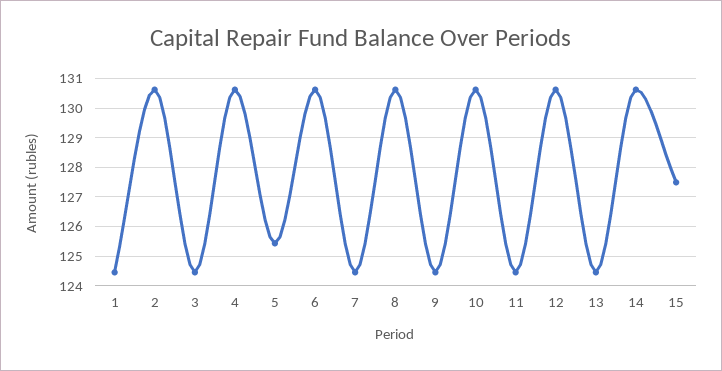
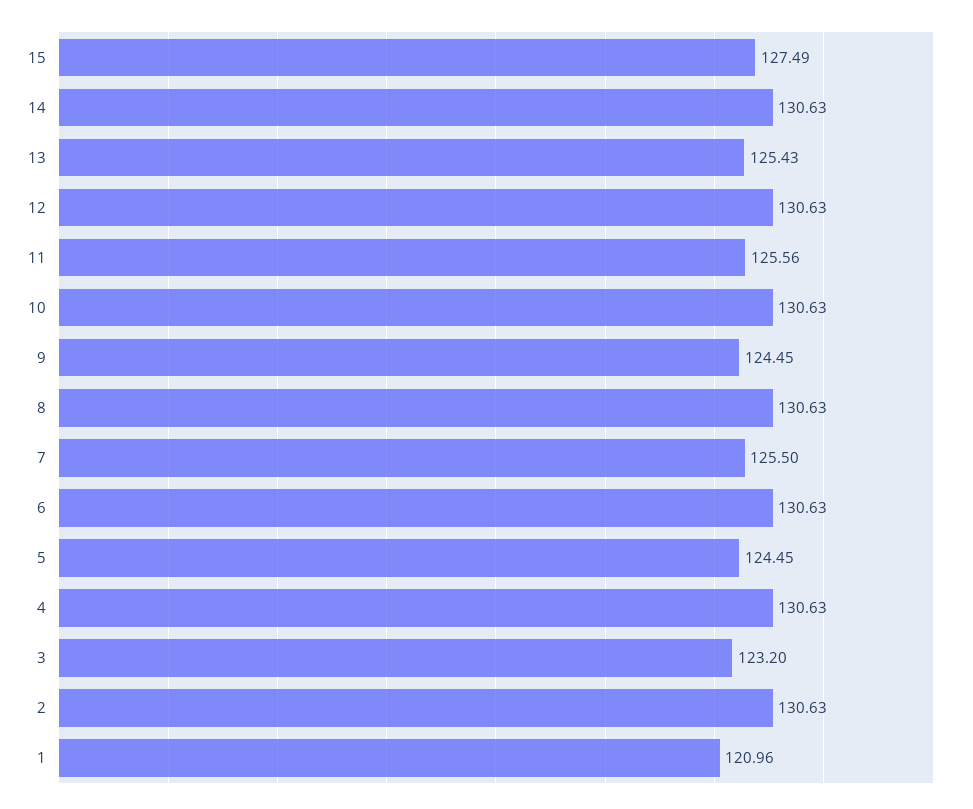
  {
-   "1": 124.5,
+   "1": 120.96,
    "2": 130.63,
-   "3": 124.5,
+   "3": 123.2,
    "4": 130.63,
-   "5": 125.5,
+   "5": 124.45,
    "6": 130.63,
-   "7": 124.5,
+   "7": 125.5,
    "8": 130.63,
    "9": 124.45,
    "10": 130.63,
-   "11": 124.5,
+   "11": 125.56,
    "12": 130.63,
-   "13": 124.5,
+   "13": 125.43,
    "14": 130.63,
    "15": 127.49
  }

